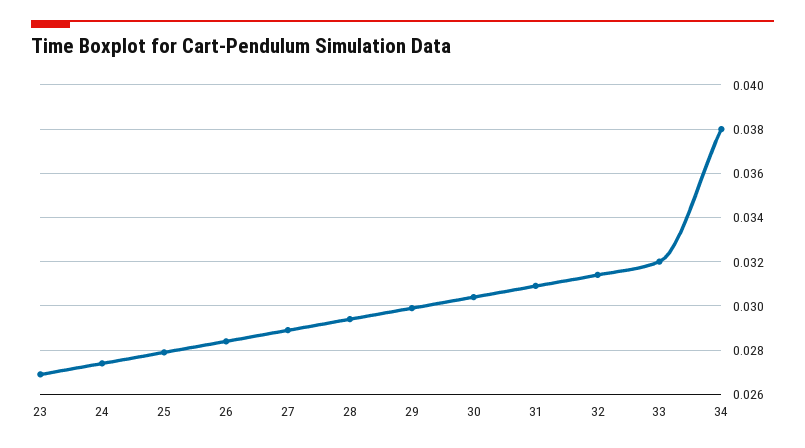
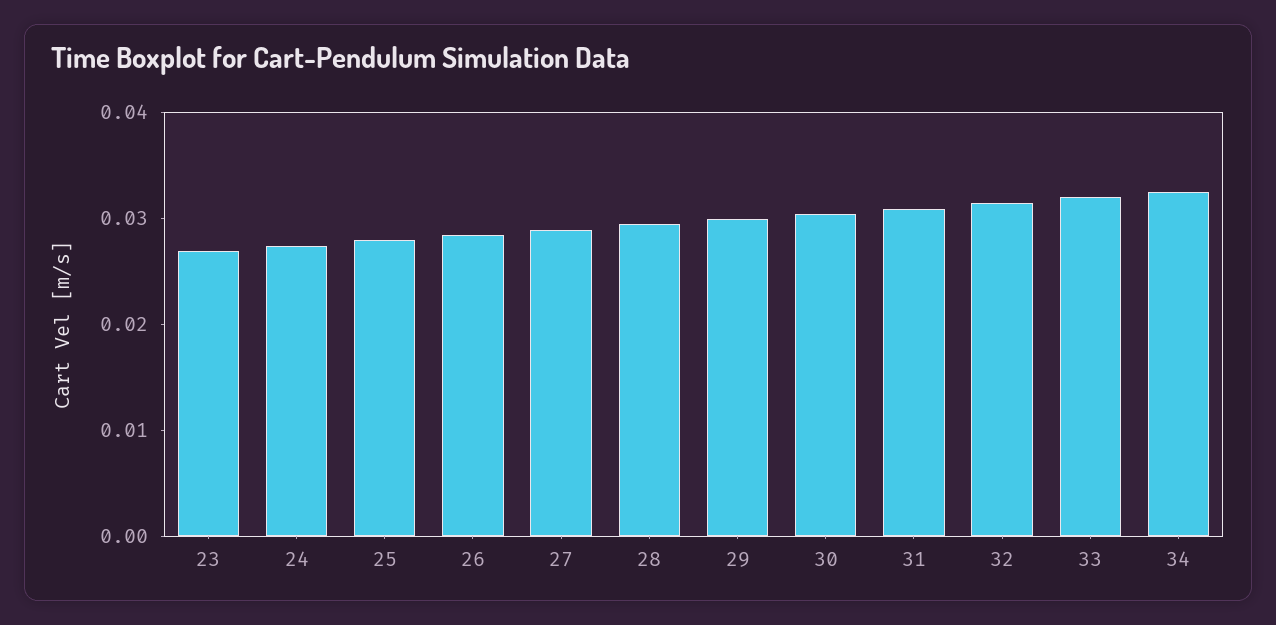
  {
    "23": 0.027,
    "24": 0.0275,
    "25": 0.028,
    "26": 0.0285,
    "27": 0.029,
    "28": 0.0295,
    "29": 0.03,
    "30": 0.0305,
    "31": 0.031,
    "32": 0.0315,
    "33": 0.032,
-   "34": 0.038
+   "34": 0.032
  }

